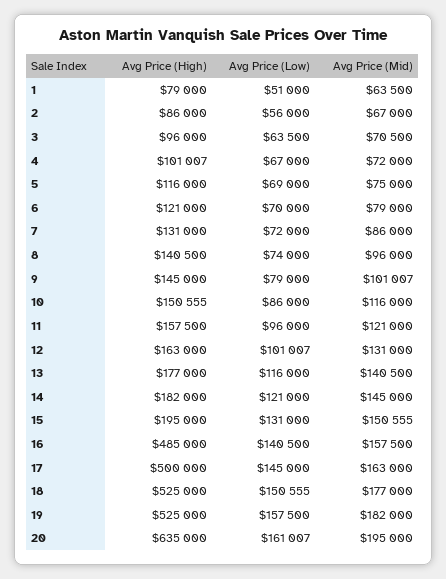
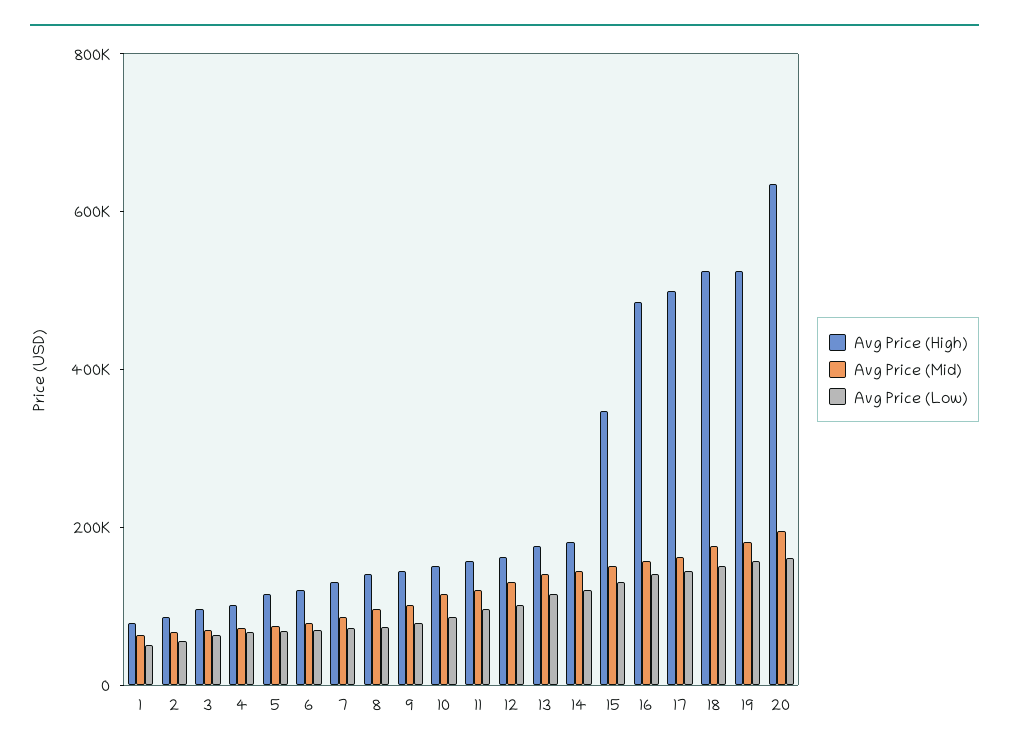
  {
    "Avg Price (High)": {
      "1": 79000,
      "2": 86000,
      "3": 96000,
      "4": 101007,
      "5": 116000,
      "6": 121000,
      "7": 131000,
      "8": 140500,
      "9": 145000,
      "10": 150555,
      "11": 157500,
      "12": 163000,
      "13": 177000,
      "14": 182000,
-     "15": 195000,
+     "15": 350000,
      "16": 485000,
      "17": 500000,
      "18": 525000,
      "19": 525000,
      "20": 635000
    },
    "Avg Price (Low)": {
      "1": 51000,
      "2": 56000,
      "3": 63500,
      "4": 67000,
      "5": 69000,
      "6": 70000,
      "7": 72000,
      "8": 74000,
      "9": 79000,
      "10": 86000,
      "11": 96000,
      "12": 101007,
      "13": 116000,
      "14": 121000,
      "15": 131000,
      "16": 140500,
      "17": 145000,
      "18": 150555,
      "19": 157500,
      "20": 161007
    },
    "Avg Price (Mid)": {
      "1": 63500,
      "2": 67000,
      "3": 70500,
      "4": 72000,
      "5": 75000,
      "6": 79000,
      "7": 86000,
      "8": 96000,
      "9": 101007,
      "10": 116000,
      "11": 121000,
      "12": 131000,
      "13": 140500,
      "14": 145000,
      "15": 150555,
      "16": 157500,
      "17": 163000,
      "18": 177000,
      "19": 182000,
      "20": 195000
    }
  }

